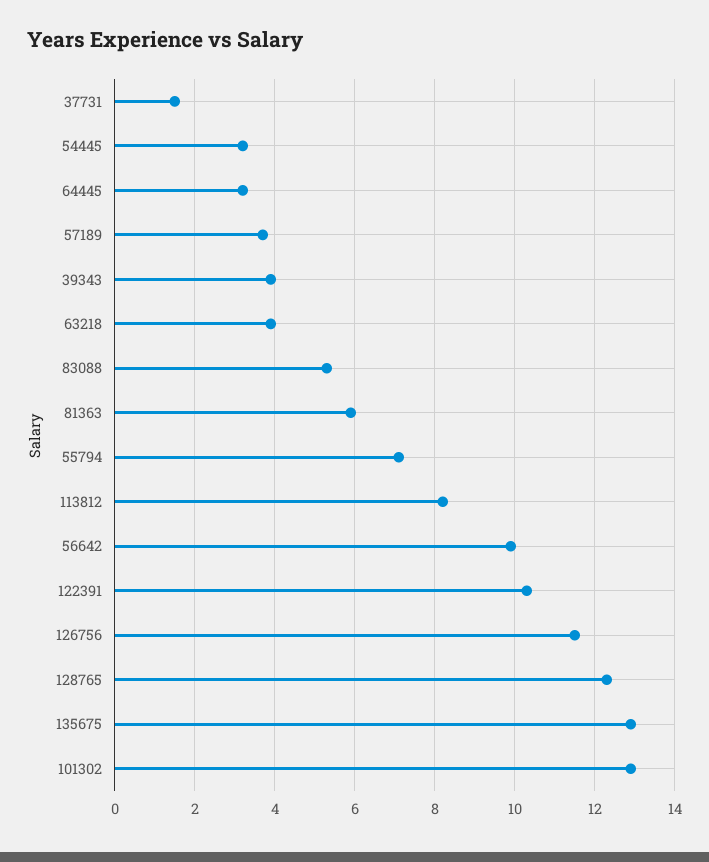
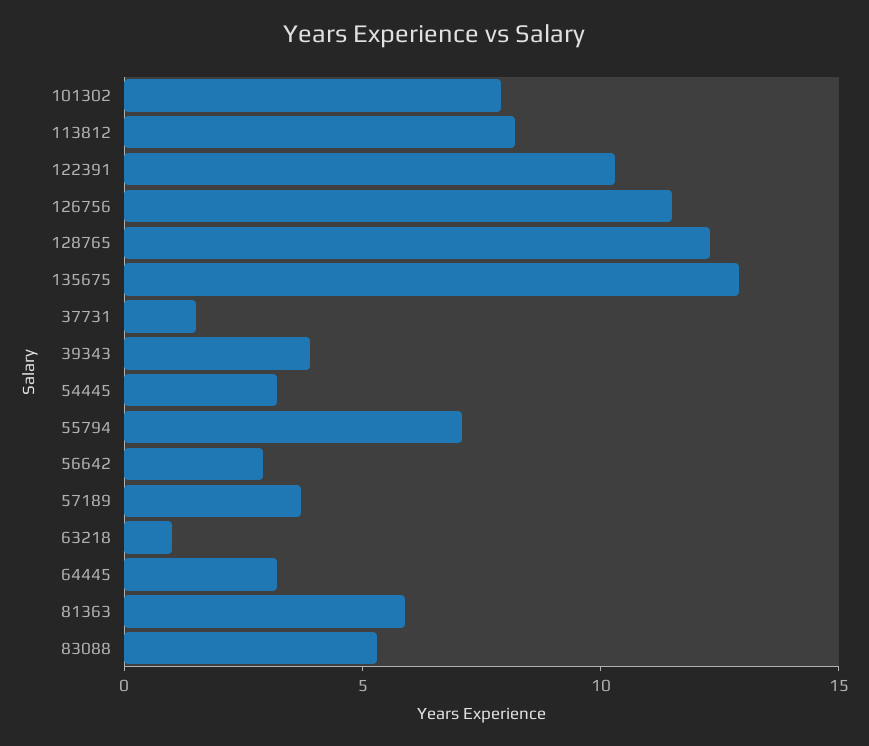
  {
    "37731": 1.5,
    "54445": 3,
    "64445": 3,
    "57189": 3.5,
    "39343": 4,
-   "63218": 4,
+   "63218": 1,
    "83088": 5.5,
    "81363": 6,
    "55794": 7,
    "113812": 8,
-   "56642": 10,
+   "56642": 3,
    "122391": 10.5,
    "126756": 11.5,
    "128765": 12.5,
    "135675": 13,
-   "101302": 13
+   "101302": 8
  }

